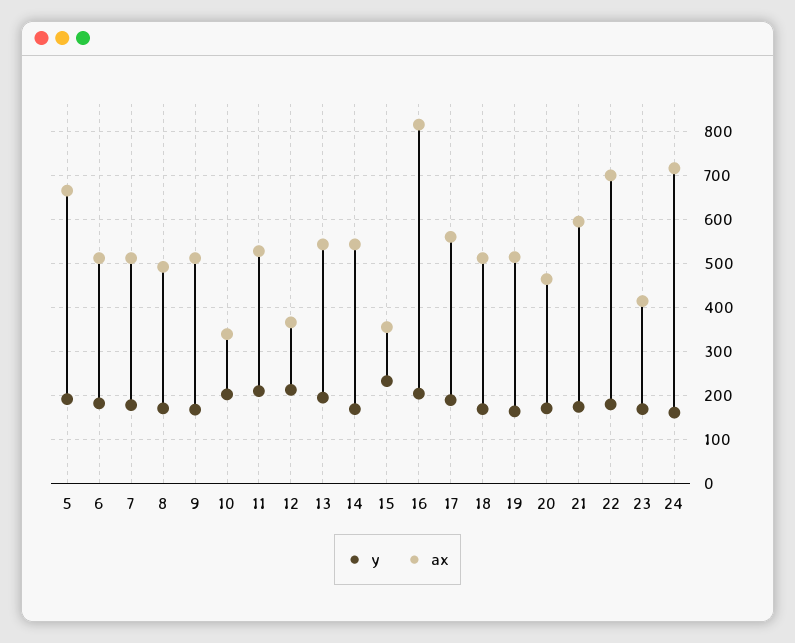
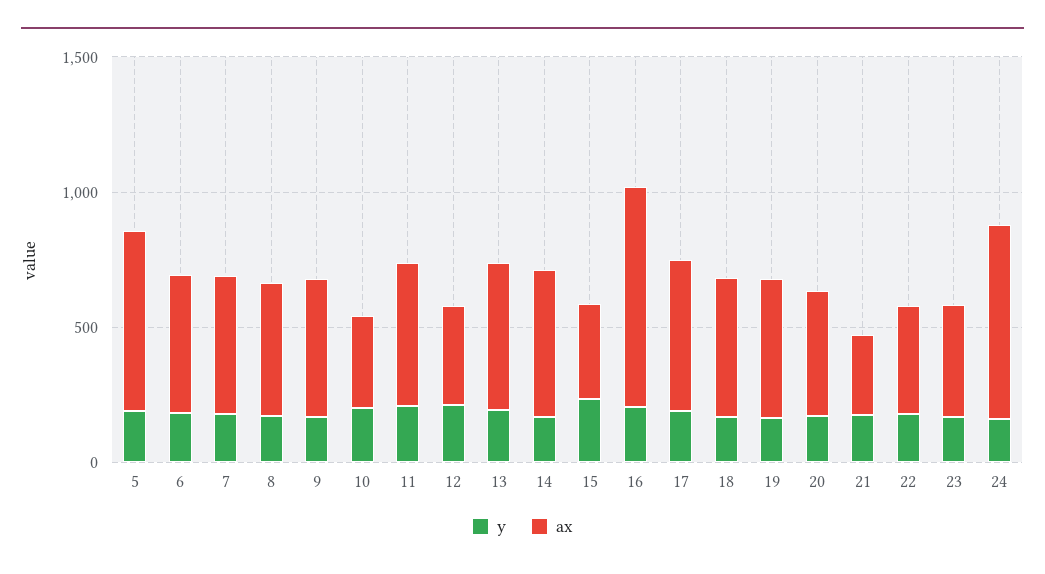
  {
    "y": {
      "5": 200,
      "6": 180,
      "7": 180,
      "8": 180,
      "9": 160,
      "10": 200,
      "11": 220,
      "12": 220,
      "13": 200,
      "14": 160,
      "15": 240,
      "16": 200,
      "17": 180,
      "18": 160,
      "19": 160,
      "20": 180,
      "21": 180,
      "22": 180,
      "23": 160,
      "24": 160
    },
    "ax": {
      "5": 660,
      "6": 520,
      "7": 520,
      "8": 500,
      "9": 520,
      "10": 340,
      "11": 520,
      "12": 360,
      "13": 540,
      "14": 540,
      "15": 360,
      "16": 820,
      "17": 560,
      "18": 520,
      "19": 520,
      "20": 460,
-     "21": 600,
+     "21": 300,
-     "22": 700,
+     "22": 400,
      "23": 420,
      "24": 720
    }
  }

